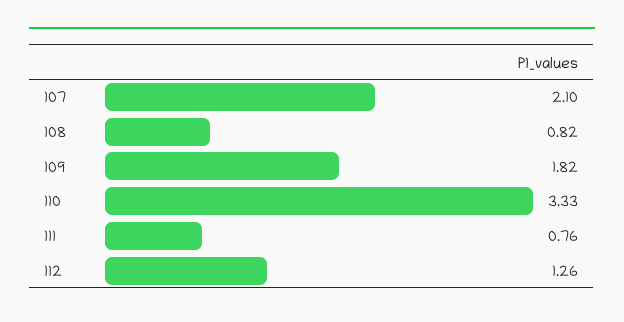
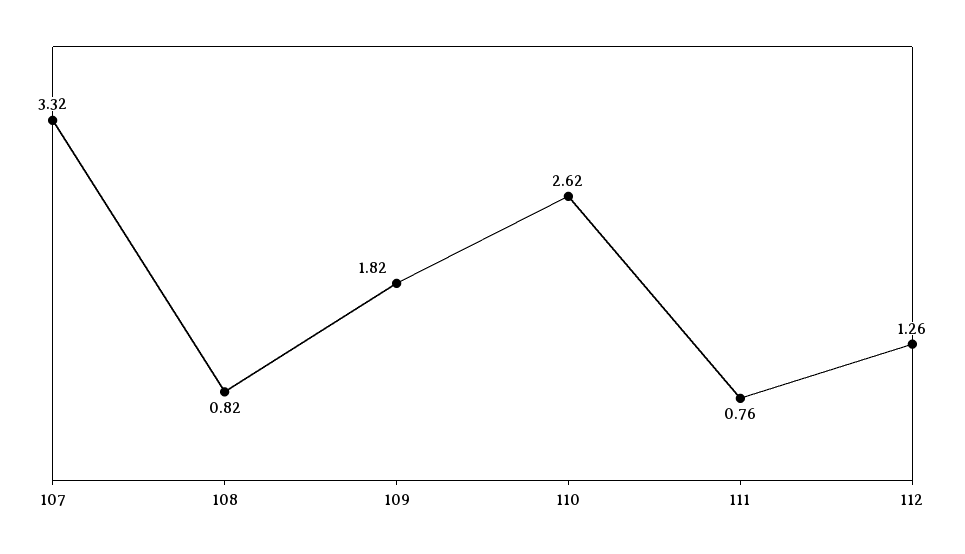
  {
-   "107": 2.1,
+   "107": 3.32,
    "108": 0.82,
    "109": 1.82,
-   "110": 3.33,
+   "110": 2.62,
    "111": 0.76,
    "112": 1.26
  }

